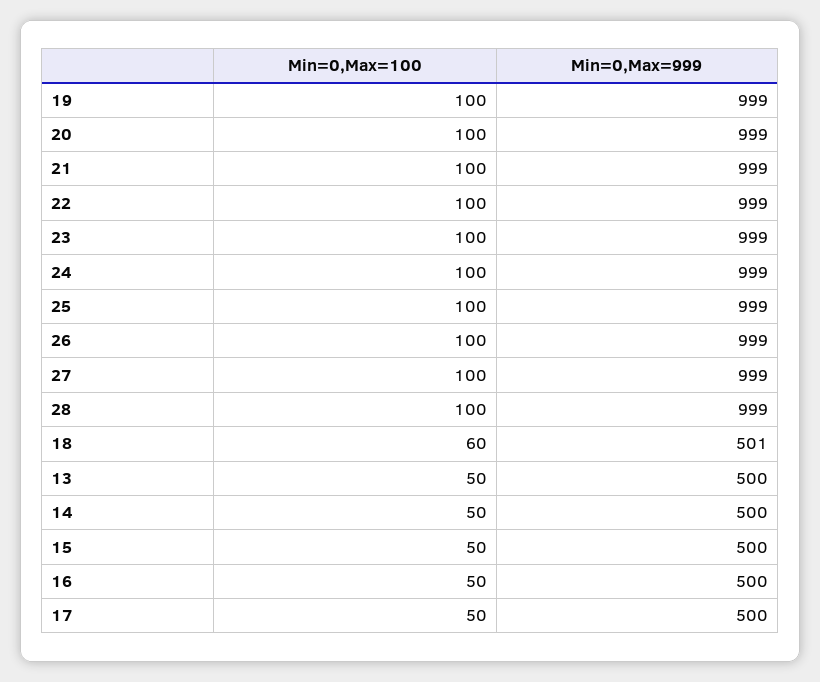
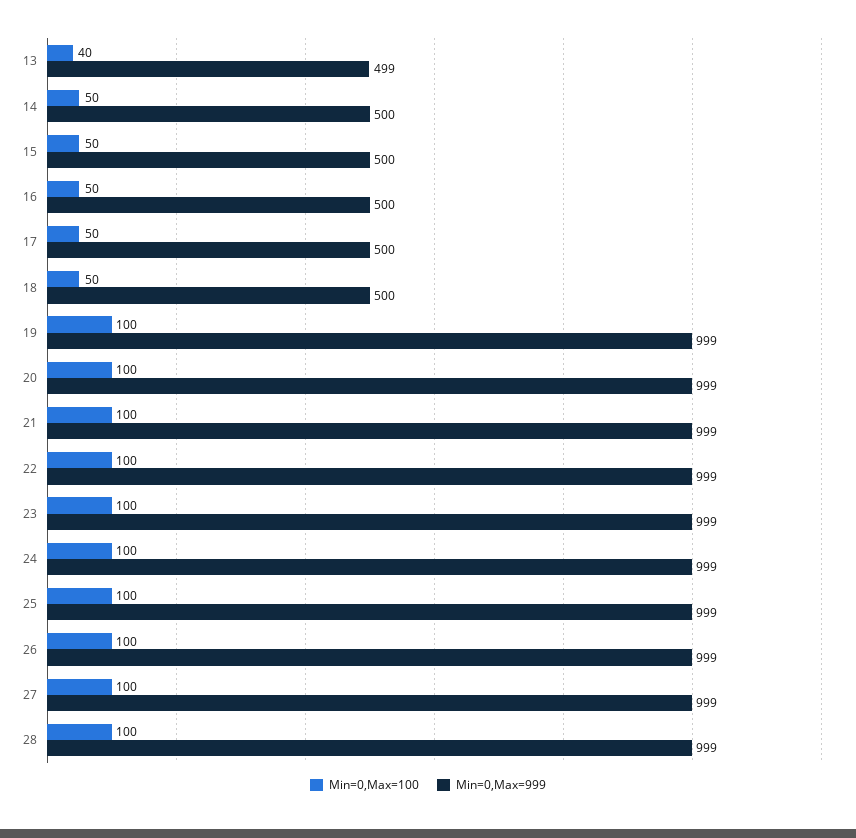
  {
    "Min=0,Max=100": {
      "19": 100,
      "20": 100,
      "21": 100,
      "22": 100,
      "23": 100,
      "24": 100,
      "25": 100,
      "26": 100,
      "27": 100,
      "28": 100,
-     "18": 60,
+     "18": 50,
-     "13": 50,
+     "13": 40,
      "14": 50,
      "15": 50,
      "16": 50,
      "17": 50
    },
    "Min=0,Max=999": {
      "19": 999,
      "20": 999,
      "21": 999,
      "22": 999,
      "23": 999,
      "24": 999,
      "25": 999,
      "26": 999,
      "27": 999,
      "28": 999,
-     "18": 501,
+     "18": 500,
-     "13": 500,
+     "13": 499,
      "14": 500,
      "15": 500,
      "16": 500,
      "17": 500
    }
  }

